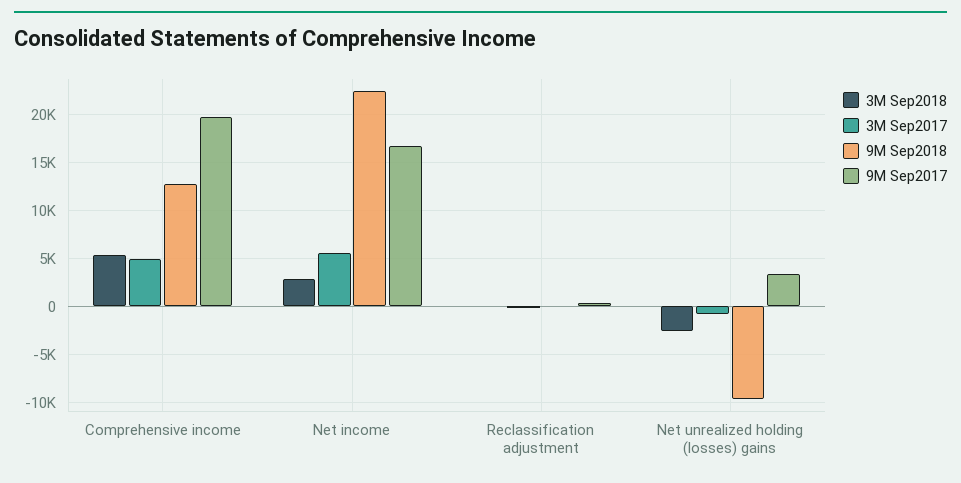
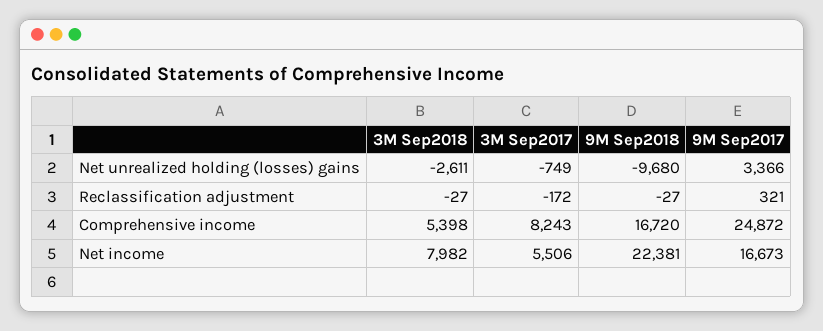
  {
    "3M Sep2018": {
      "Comprehensive income": 5398,
-     "Net income": 3000,
+     "Net income": 7982,
      "Reclassification adjustment": -27,
      "Net unrealized holding (losses) gains": -2611
    },
    "3M Sep2017": {
-     "Comprehensive income": 5000,
+     "Comprehensive income": 8243,
      "Net income": 5506,
      "Reclassification adjustment": -172,
      "Net unrealized holding (losses) gains": -749
    },
    "9M Sep2018": {
-     "Comprehensive income": 13000,
+     "Comprehensive income": 16720,
      "Net income": 22381,
      "Reclassification adjustment": -27,
      "Net unrealized holding (losses) gains": -9680
    },
    "9M Sep2017": {
-     "Comprehensive income": 20000,
+     "Comprehensive income": 24872,
      "Net income": 16673,
      "Reclassification adjustment": 321,
      "Net unrealized holding (losses) gains": 3366
    }
  }

